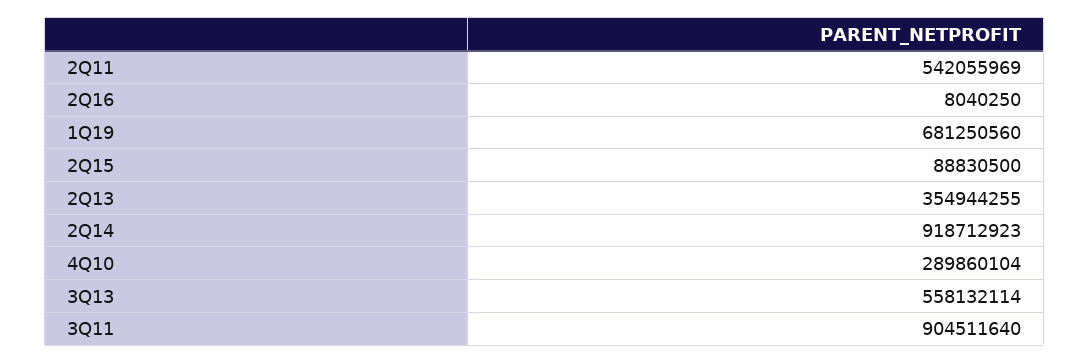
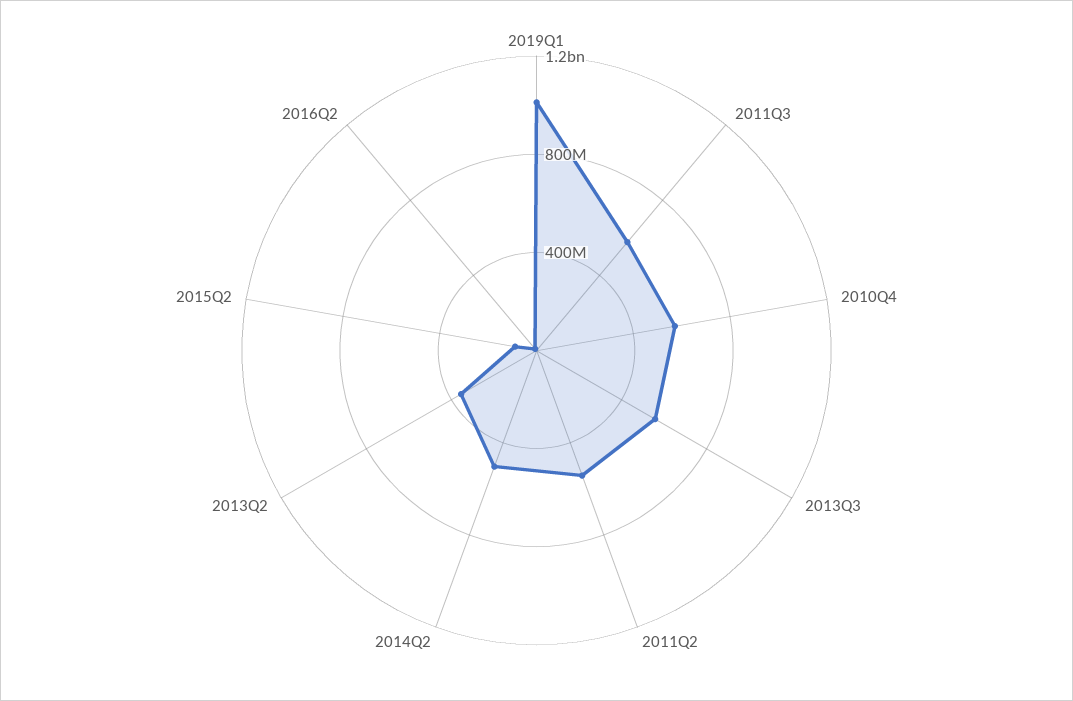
  {
    "2Q11": 542055969,
    "2Q16": 8040250,
-   "1Q19": 681250560,
+   "1Q19": 1000000000,
    "2Q15": 88830500,
    "2Q13": 354944255,
-   "2Q14": 918712923,
+   "2Q14": 500000000,
-   "4Q10": 289860104,
+   "4Q10": 600000000,
    "3Q13": 558132114,
-   "3Q11": 904511640
+   "3Q11": 600000000
  }

